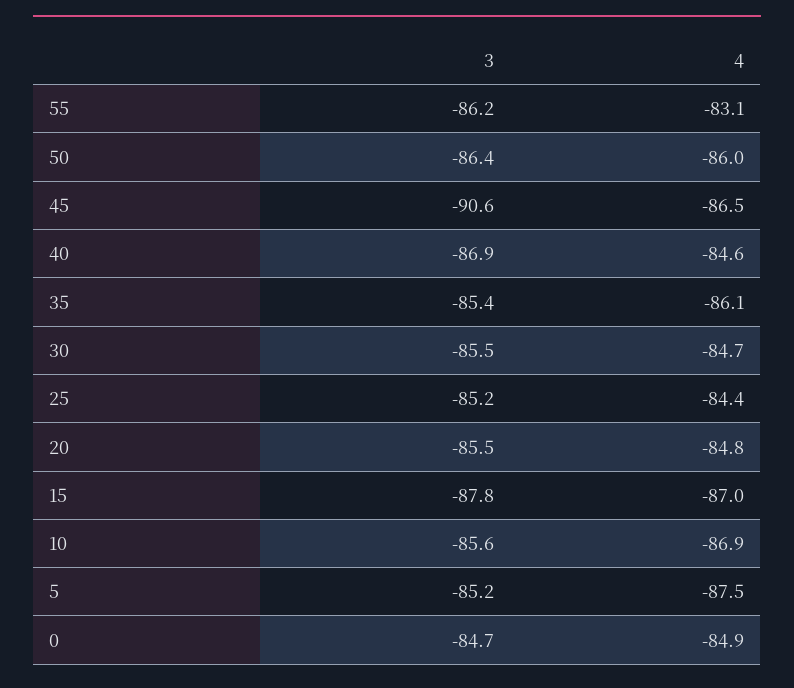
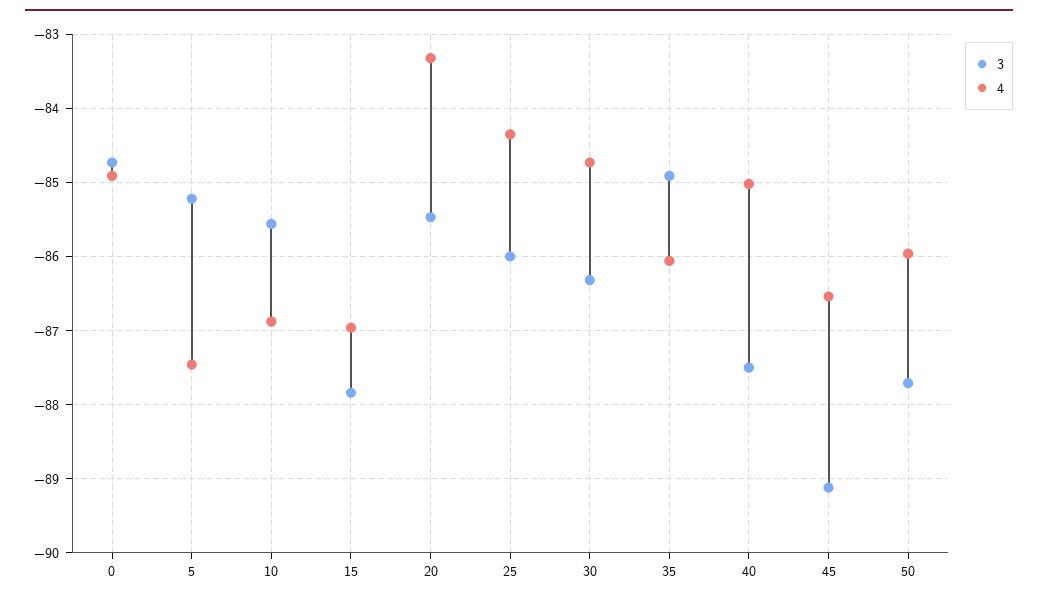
  {
    "3": {
-     "55": -86.2,
-     "50": -86.4,
+     "50": -87.7,
-     "45": -90.6,
+     "45": -89.1,
-     "40": -86.9,
+     "40": -87.5,
-     "35": -85.4,
+     "35": -84.9,
-     "30": -85.5,
+     "30": -86.3,
-     "25": -85.2,
+     "25": -86,
      "20": -85.5,
      "15": -87.8,
      "10": -85.6,
      "5": -85.2,
      "0": -84.7
    },
    "4": {
-     "55": -83.1,
      "50": -86,
      "45": -86.5,
-     "40": -84.6,
+     "40": -85,
      "35": -86.1,
      "30": -84.7,
      "25": -84.4,
-     "20": -84.8,
+     "20": -83.3,
      "15": -87,
      "10": -86.9,
      "5": -87.5,
      "0": -84.9
    }
  }

